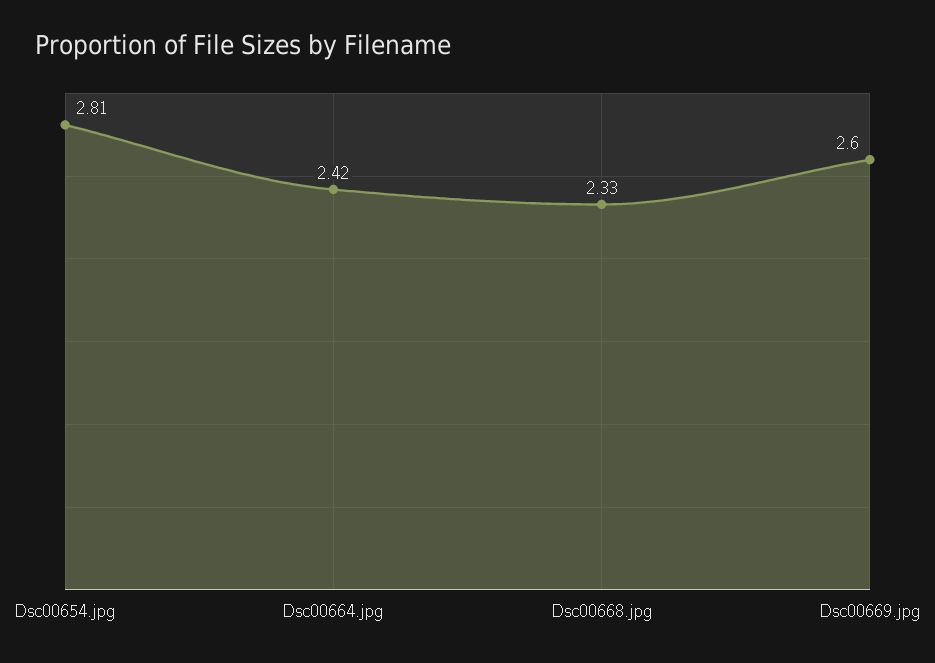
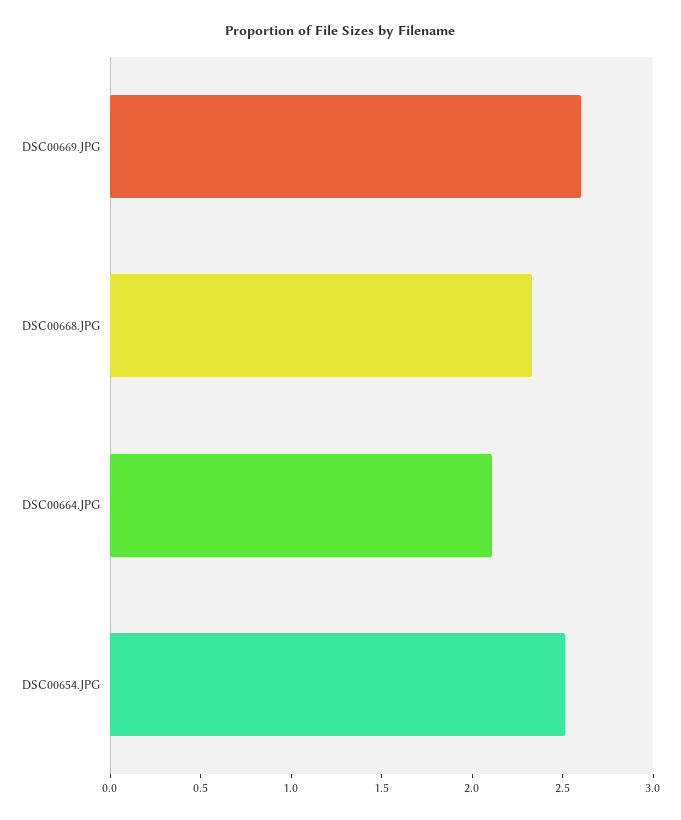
  {
-   "Dsc00654.jpg": 2.81,
+   "Dsc00654.jpg": 2.5,
-   "Dsc00664.jpg": 2.42,
+   "Dsc00664.jpg": 2.1,
    "Dsc00668.jpg": 2.33,
    "Dsc00669.jpg": 2.6
  }

